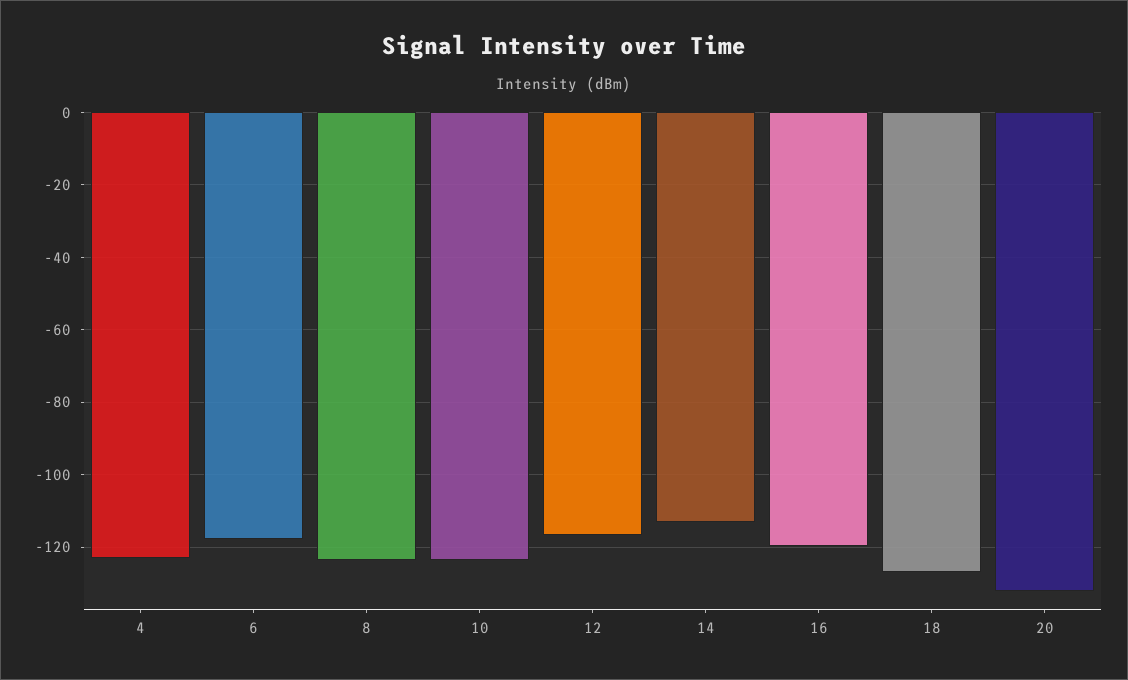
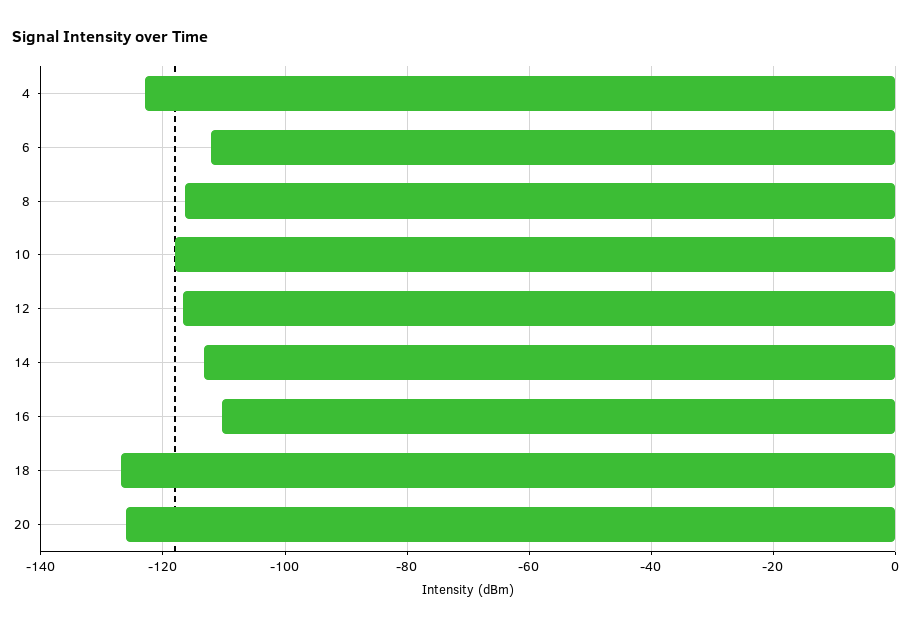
  {
    "4": -124,
-   "6": -118,
+   "6": -112,
-   "8": -124,
+   "8": -116,
-   "10": -124,
+   "10": -118,
    "12": -116,
    "14": -114,
-   "16": -120,
+   "16": -110,
    "18": -126,
-   "20": -132
+   "20": -126
  }

